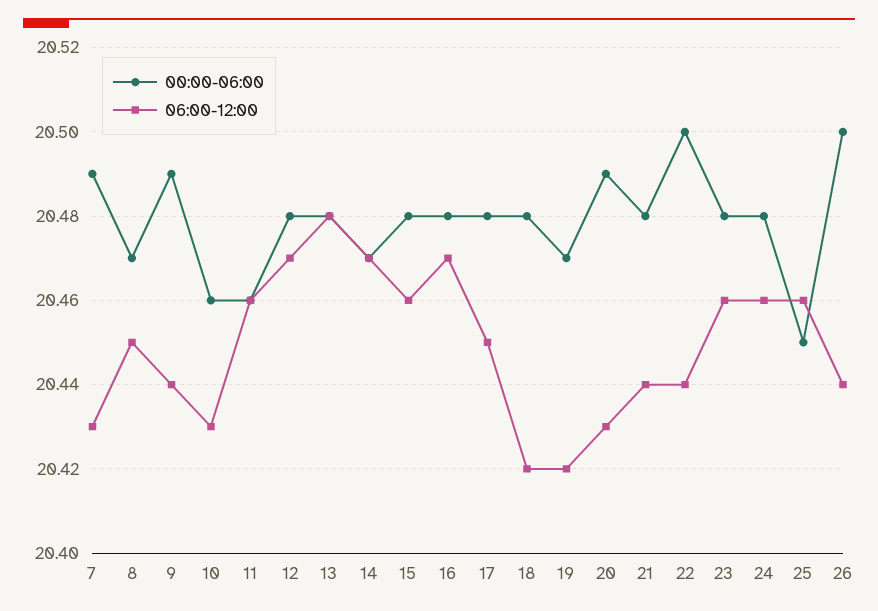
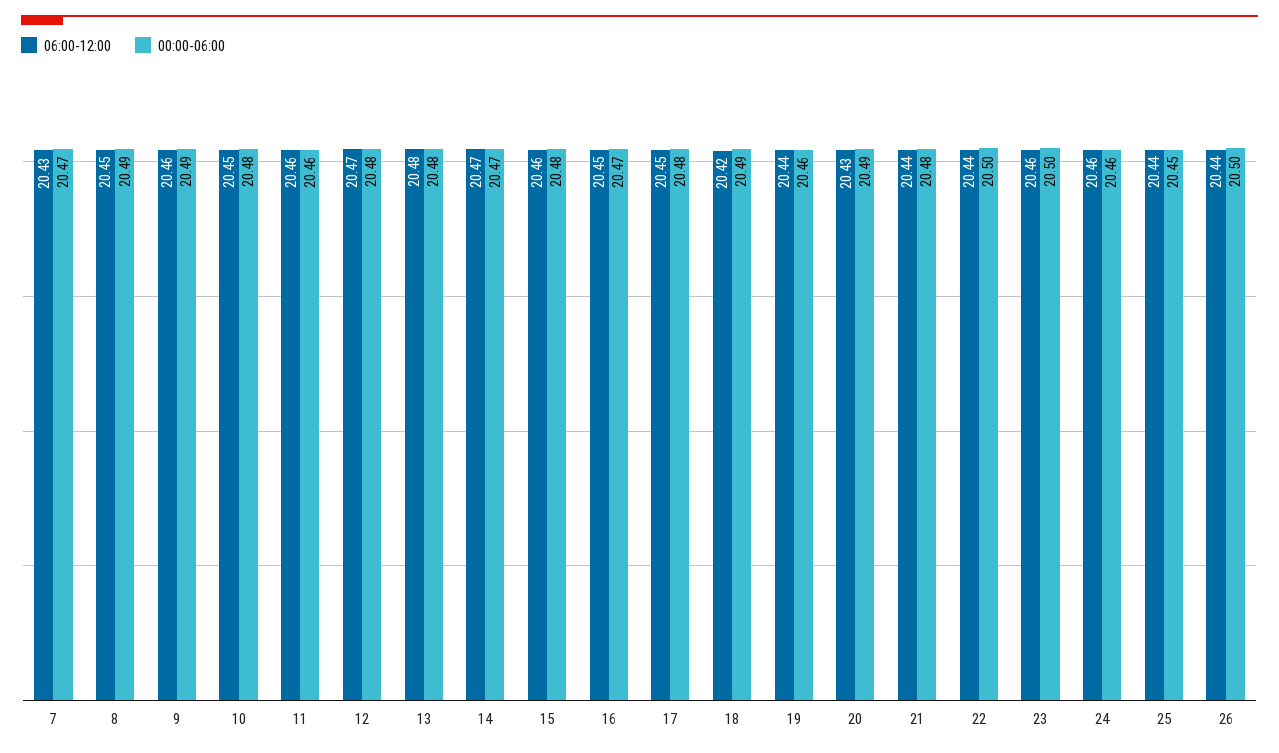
  {
    "00:00-06:00": {
-     "7": 20.49,
+     "7": 20.47,
-     "8": 20.47,
+     "8": 20.49,
      "9": 20.49,
-     "10": 20.46,
+     "10": 20.48,
      "11": 20.46,
      "12": 20.48,
      "13": 20.48,
      "14": 20.47,
      "15": 20.48,
-     "16": 20.48,
+     "16": 20.47,
      "17": 20.48,
-     "18": 20.48,
+     "18": 20.49,
-     "19": 20.47,
+     "19": 20.46,
      "20": 20.49,
      "21": 20.48,
      "22": 20.5,
-     "23": 20.48,
+     "23": 20.5,
-     "24": 20.48,
+     "24": 20.46,
      "25": 20.45,
      "26": 20.5
    },
    "06:00-12:00": {
      "7": 20.43,
      "8": 20.45,
-     "9": 20.44,
+     "9": 20.46,
-     "10": 20.43,
+     "10": 20.45,
      "11": 20.46,
      "12": 20.47,
      "13": 20.48,
      "14": 20.47,
      "15": 20.46,
-     "16": 20.47,
+     "16": 20.45,
      "17": 20.45,
      "18": 20.42,
-     "19": 20.42,
+     "19": 20.44,
      "20": 20.43,
      "21": 20.44,
      "22": 20.44,
      "23": 20.46,
      "24": 20.46,
-     "25": 20.46,
+     "25": 20.44,
      "26": 20.44
    }
  }

